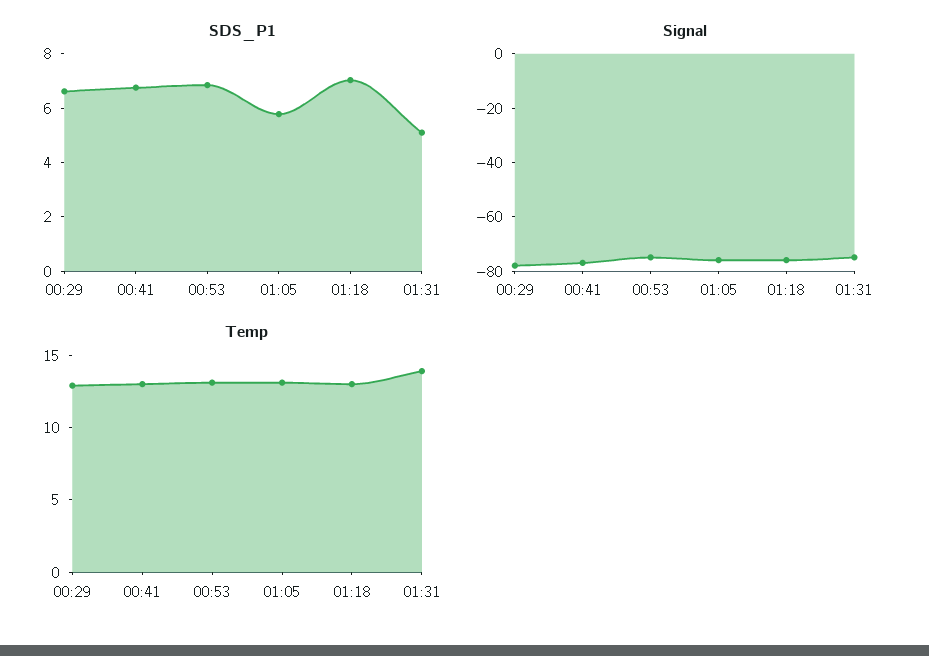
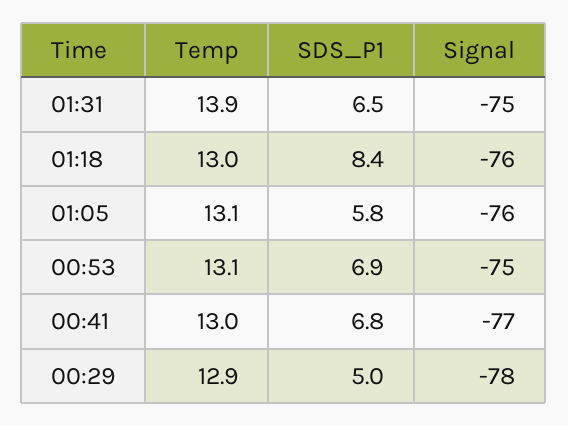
  {
    "SDS_P1": {
-     "00:29": 6.5,
+     "00:29": 5,
      "00:41": 6.8,
      "00:53": 6.9,
      "01:05": 5.8,
-     "01:18": 7,
+     "01:18": 8.4,
-     "01:31": 5
+     "01:31": 6.5
    },
    "Signal": {
      "00:29": -78,
      "00:41": -77,
      "00:53": -75,
      "01:05": -76,
      "01:18": -76,
      "01:31": -75
    },
    "Temp": {
      "00:29": 12.9,
      "00:41": 13,
      "00:53": 13.1,
      "01:05": 13.1,
      "01:18": 13,
      "01:31": 13.9
    }
  }

